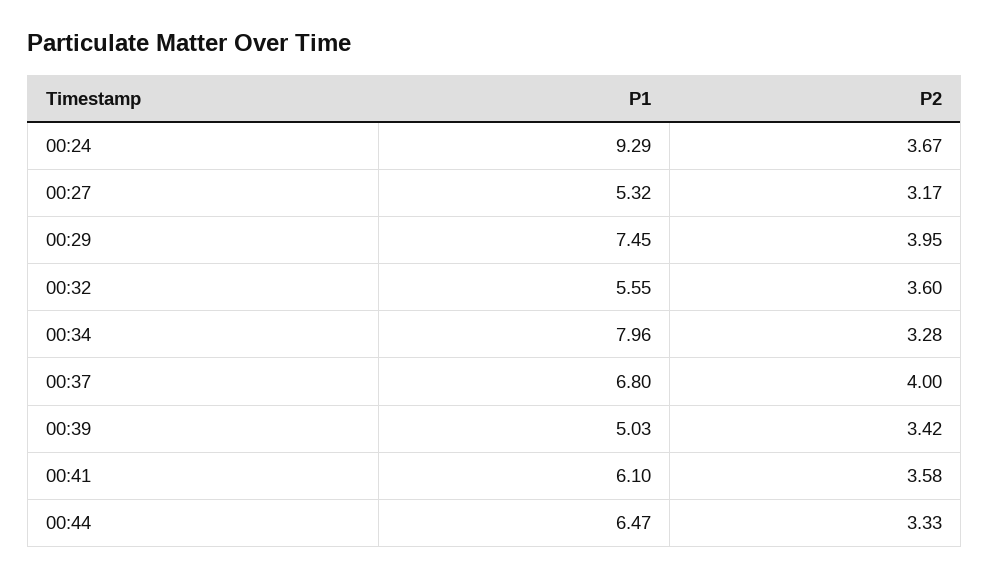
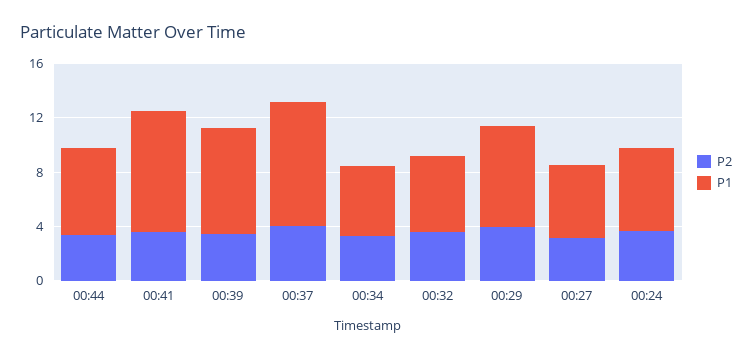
  {
    "P1": {
-     "00:24": 9.29,
+     "00:24": 6,
      "00:27": 5.32,
      "00:29": 7.45,
      "00:32": 5.55,
-     "00:34": 7.96,
+     "00:34": 5,
-     "00:37": 6.8,
+     "00:37": 9,
-     "00:39": 5.03,
+     "00:39": 8,
-     "00:41": 6.1,
+     "00:41": 9,
      "00:44": 6.47
    },
    "P2": {
      "00:24": 3.67,
      "00:27": 3.17,
      "00:29": 3.95,
      "00:32": 3.6,
      "00:34": 3.28,
      "00:37": 4,
      "00:39": 3.42,
      "00:41": 3.58,
      "00:44": 3.33
    }
  }

